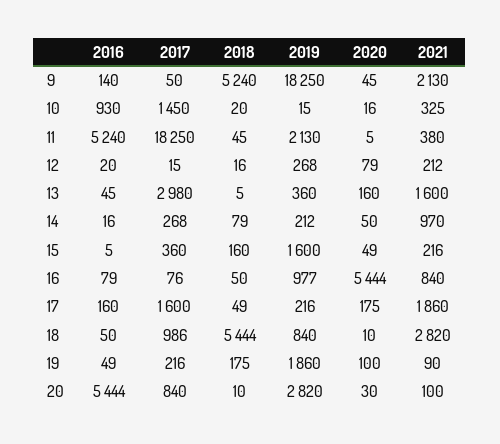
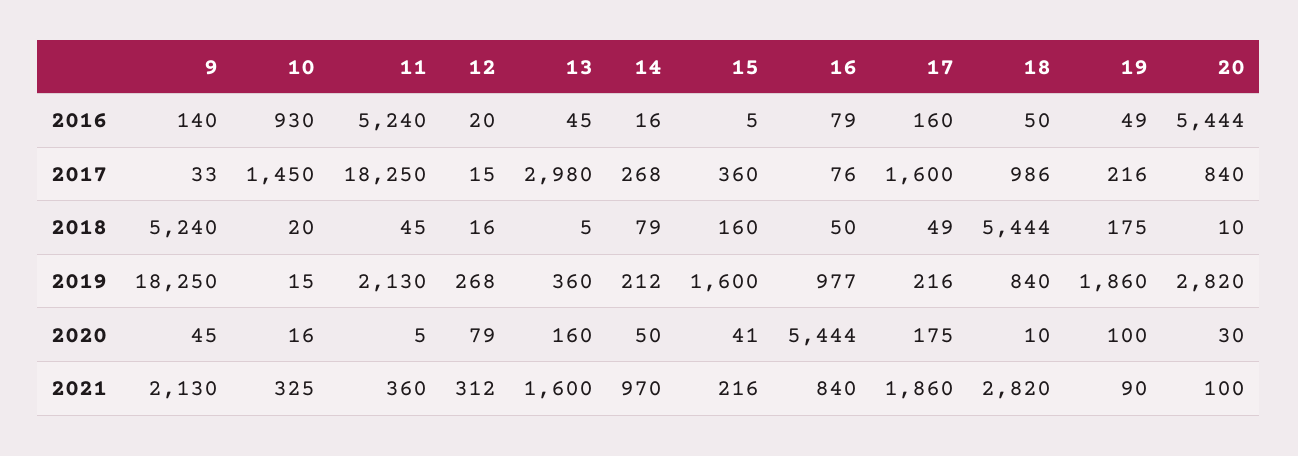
  {
    "2016": {
      "9": 140,
      "10": 930,
      "11": 5240,
      "12": 20,
      "13": 45,
      "14": 16,
      "15": 5,
      "16": 79,
      "17": 160,
      "18": 50,
      "19": 49,
      "20": 5444
    },
    "2017": {
-     "9": 50,
+     "9": 33,
      "10": 1450,
      "11": 18250,
      "12": 15,
      "13": 2980,
      "14": 268,
      "15": 360,
      "16": 76,
      "17": 1600,
      "18": 986,
      "19": 216,
      "20": 840
    },
    "2018": {
      "9": 5240,
      "10": 20,
      "11": 45,
      "12": 16,
      "13": 5,
      "14": 79,
      "15": 160,
      "16": 50,
      "17": 49,
      "18": 5444,
      "19": 175,
      "20": 10
    },
    "2019": {
      "9": 18250,
      "10": 15,
      "11": 2130,
      "12": 268,
      "13": 360,
      "14": 212,
      "15": 1600,
      "16": 977,
      "17": 216,
      "18": 840,
      "19": 1860,
      "20": 2820
    },
    "2020": {
      "9": 45,
      "10": 16,
      "11": 5,
      "12": 79,
      "13": 160,
      "14": 50,
-     "15": 49,
+     "15": 41,
      "16": 5444,
      "17": 175,
      "18": 10,
      "19": 100,
      "20": 30
    },
    "2021": {
      "9": 2130,
      "10": 325,
-     "11": 380,
+     "11": 360,
-     "12": 212,
+     "12": 312,
      "13": 1600,
      "14": 970,
      "15": 216,
      "16": 840,
      "17": 1860,
      "18": 2820,
      "19": 90,
      "20": 100
    }
  }

